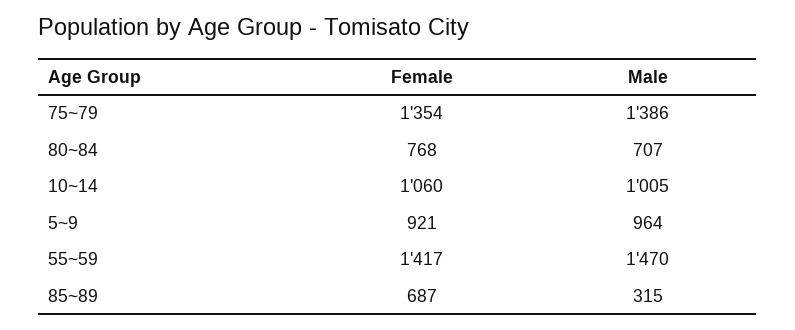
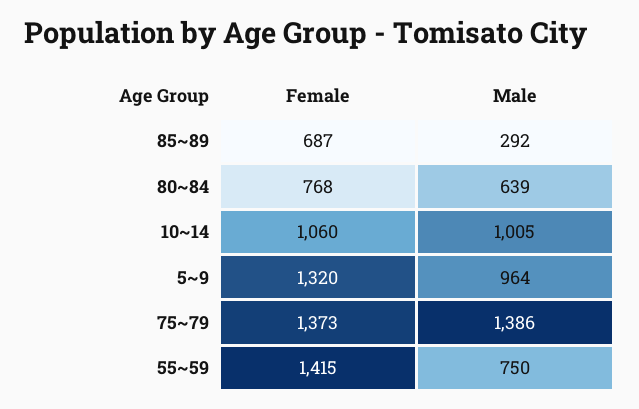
  {
    "Female": {
-     "75~79": 1354,
+     "75~79": 1373,
      "80~84": 768,
      "10~14": 1060,
-     "5~9": 921,
+     "5~9": 1320,
-     "55~59": 1417,
+     "55~59": 1415,
      "85~89": 687
    },
    "Male": {
      "75~79": 1386,
-     "80~84": 707,
+     "80~84": 639,
      "10~14": 1005,
      "5~9": 964,
-     "55~59": 1470,
+     "55~59": 750,
-     "85~89": 315
+     "85~89": 292
    }
  }

